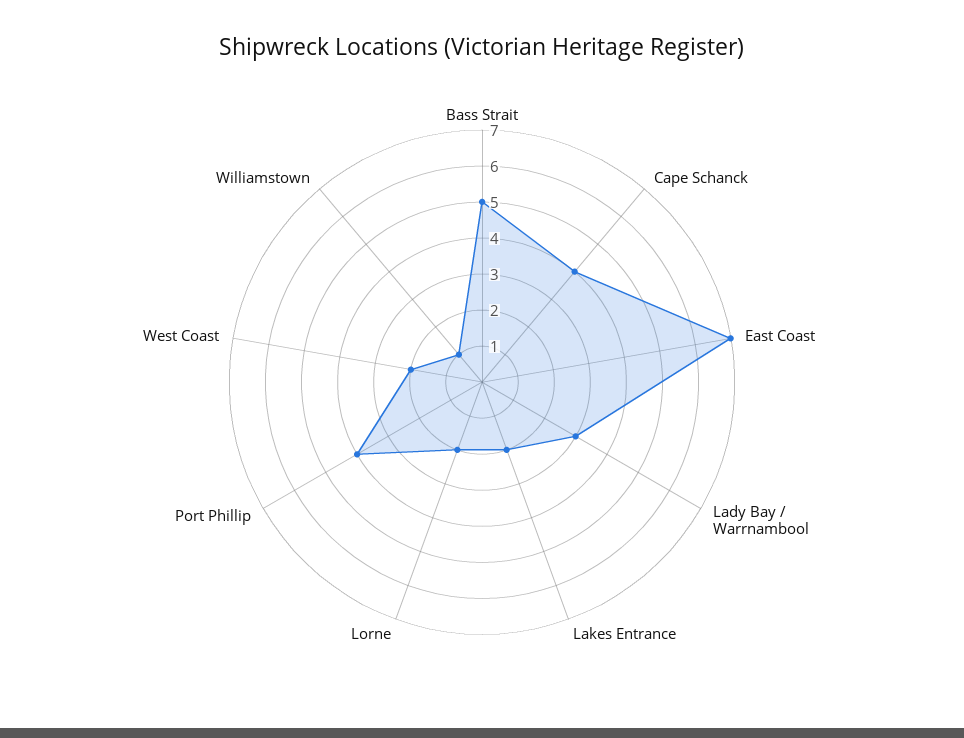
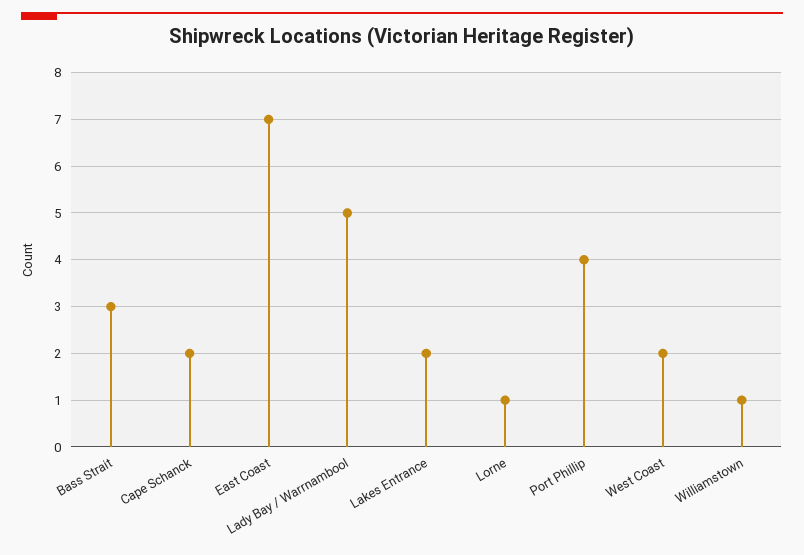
  {
-   "Bass Strait": 5,
+   "Bass Strait": 3,
-   "Cape Schanck": 4,
+   "Cape Schanck": 2,
    "East Coast": 7,
-   "Lady Bay / Warrnambool": 3,
+   "Lady Bay / Warrnambool": 5,
    "Lakes Entrance": 2,
-   "Lorne": 2,
+   "Lorne": 1,
    "Port Phillip": 4,
    "West Coast": 2,
    "Williamstown": 1
  }

